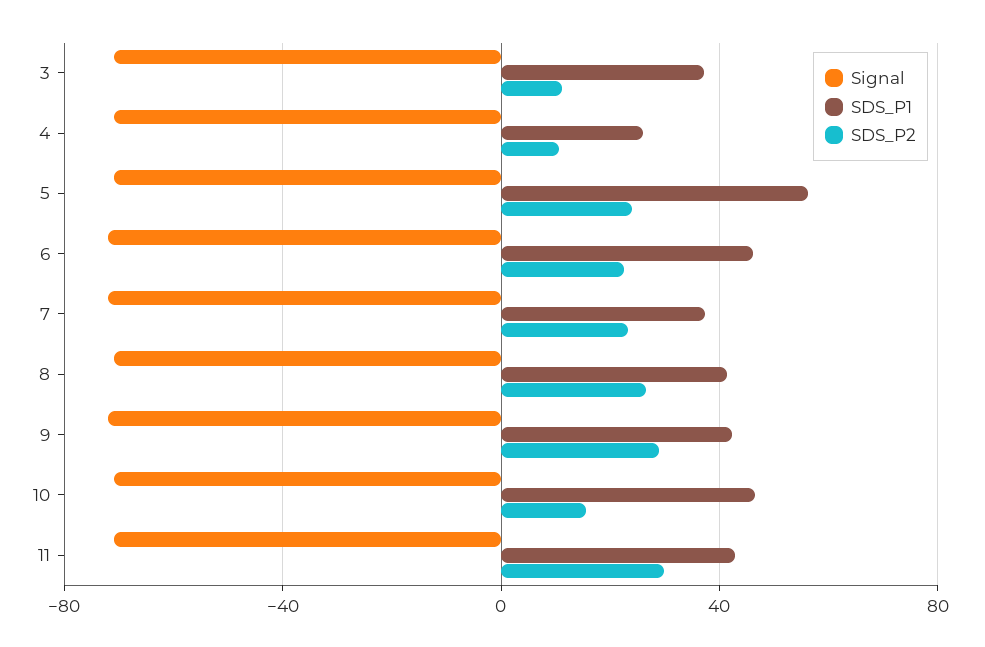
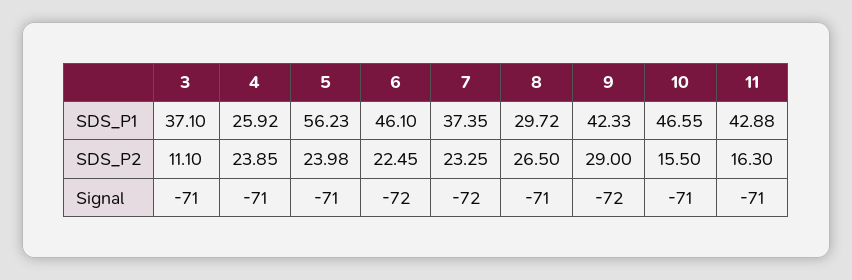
  {
    "Signal": {
      "3": -71,
      "4": -71,
      "5": -71,
      "6": -72,
      "7": -72,
      "8": -71,
      "9": -72,
      "10": -71,
      "11": -71
    },
    "SDS_P1": {
      "3": 37.1,
      "4": 25.92,
      "5": 56.23,
      "6": 46.1,
      "7": 37.35,
-     "8": 40,
+     "8": 29.72,
      "9": 42.33,
      "10": 46.55,
      "11": 42.88
    },
    "SDS_P2": {
      "3": 11.1,
-     "4": 10,
+     "4": 23.85,
      "5": 23.98,
      "6": 22.45,
      "7": 23.25,
      "8": 26.5,
      "9": 29,
      "10": 15.5,
-     "11": 30
+     "11": 16.3
    }
  }

